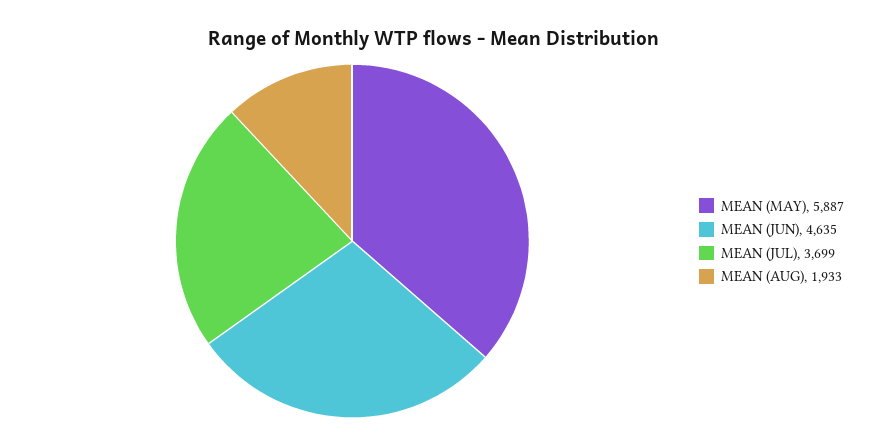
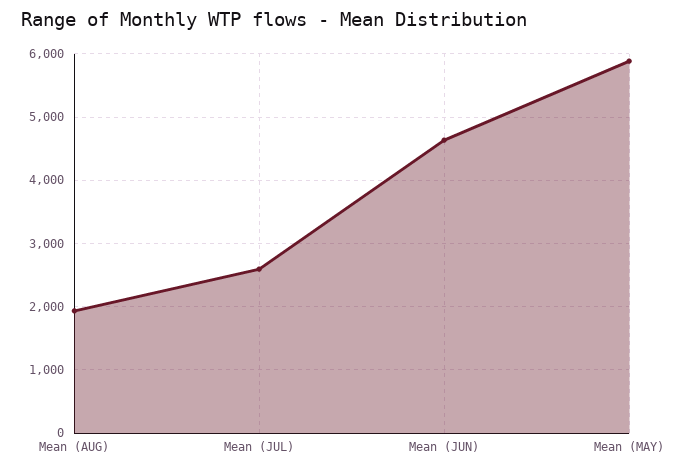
  {
    "MEAN (MAY)": 5887,
    "MEAN (JUN)": 4635,
-   "MEAN (JUL)": 3699,
+   "MEAN (JUL)": 2600,
    "MEAN (AUG)": 1933
  }

